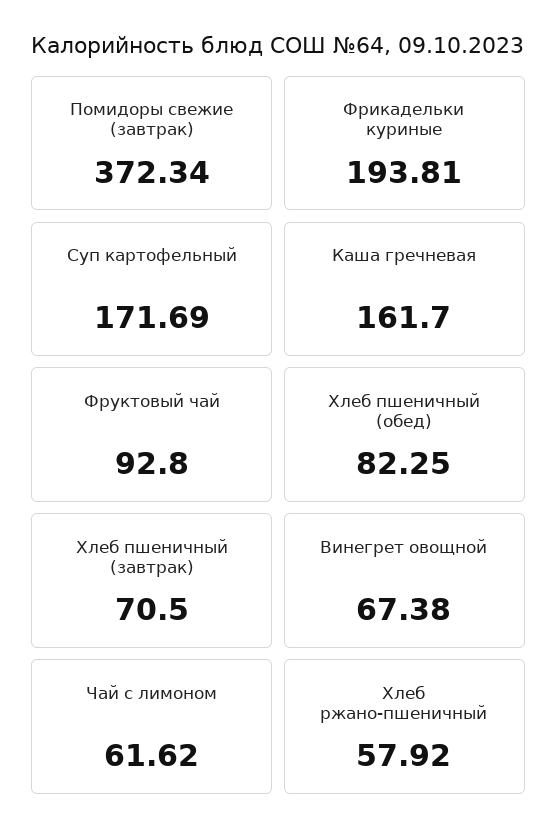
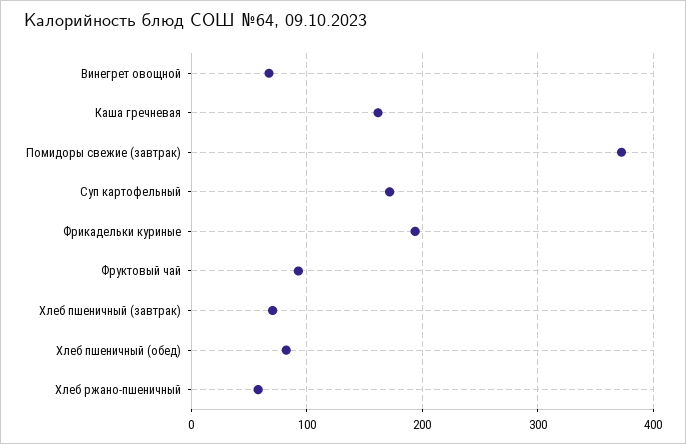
  {
    "Помидоры свежие (завтрак)": 372.34,
    "Фрикадельки куриные": 193.81,
    "Суп картофельный": 171.69,
    "Каша гречневая": 161.7,
    "Фруктовый чай": 92.8,
    "Хлеб пшеничный (обед)": 82.25,
    "Хлеб пшеничный (завтрак)": 70.5,
    "Винегрет овощной": 67.38,
-   "Чай с лимоном": 61.62,
    "Хлеб ржано-пшеничный": 57.92
  }

